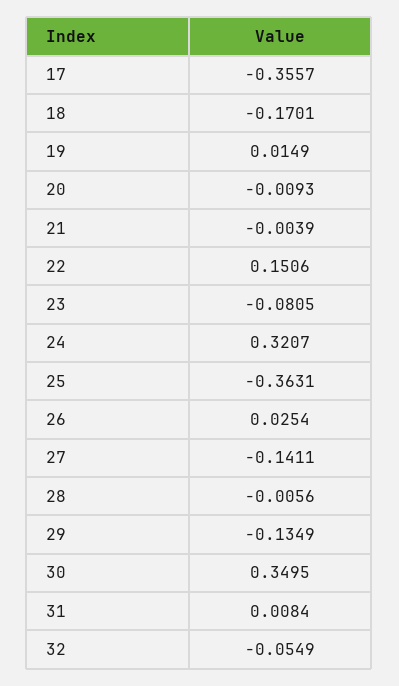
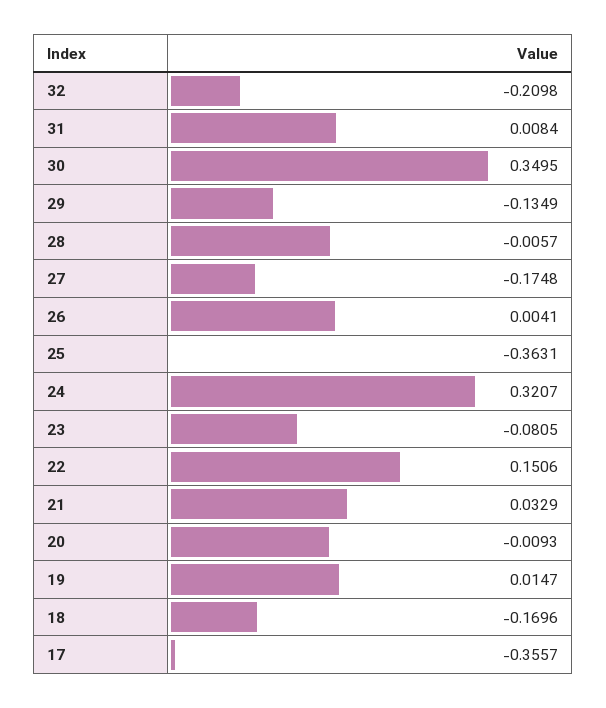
  {
    "17": -0.3557,
-   "18": -0.1701,
+   "18": -0.1696,
-   "19": 0.0149,
+   "19": 0.0147,
    "20": -0.0093,
-   "21": -0.0039,
+   "21": 0.0329,
    "22": 0.1506,
    "23": -0.0805,
    "24": 0.3207,
    "25": -0.3631,
-   "26": 0.0254,
+   "26": 0.0041,
-   "27": -0.1411,
+   "27": -0.1748,
-   "28": -0.0056,
+   "28": -0.0057,
    "29": -0.1349,
    "30": 0.3495,
    "31": 0.0084,
-   "32": -0.0549
+   "32": -0.2098
  }

